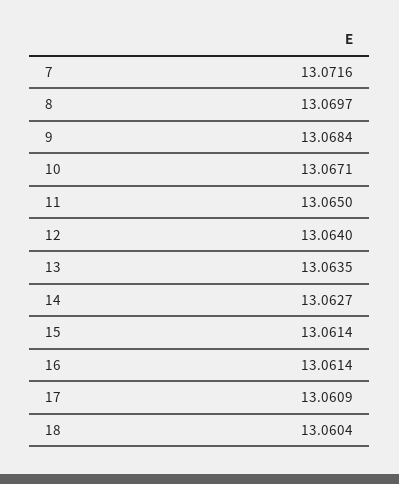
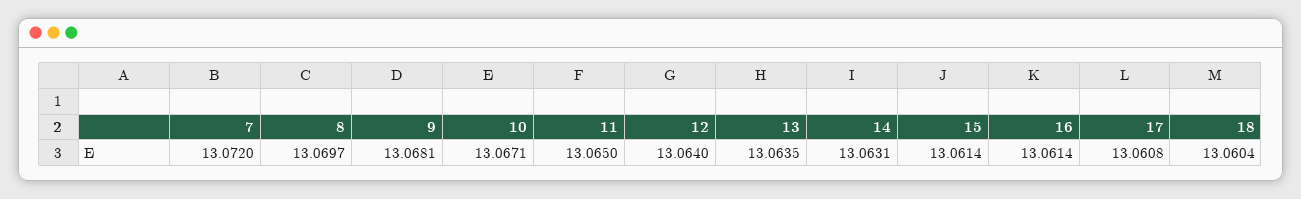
  {
-   "7": 13.0716,
+   "7": 13.072,
    "8": 13.0697,
-   "9": 13.0684,
+   "9": 13.0681,
    "10": 13.0671,
    "11": 13.065,
    "12": 13.064,
    "13": 13.0635,
-   "14": 13.0627,
+   "14": 13.0631,
    "15": 13.0614,
    "16": 13.0614,
-   "17": 13.0609,
+   "17": 13.0608,
    "18": 13.0604
  }

